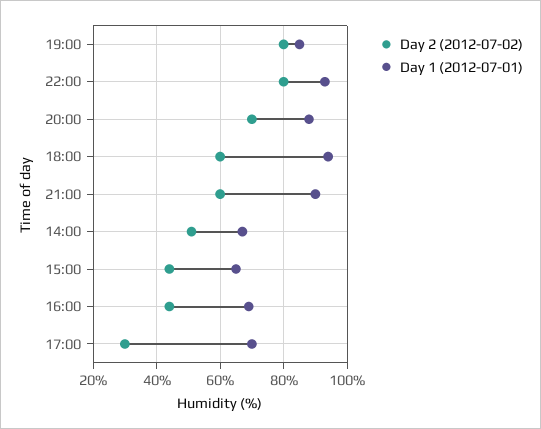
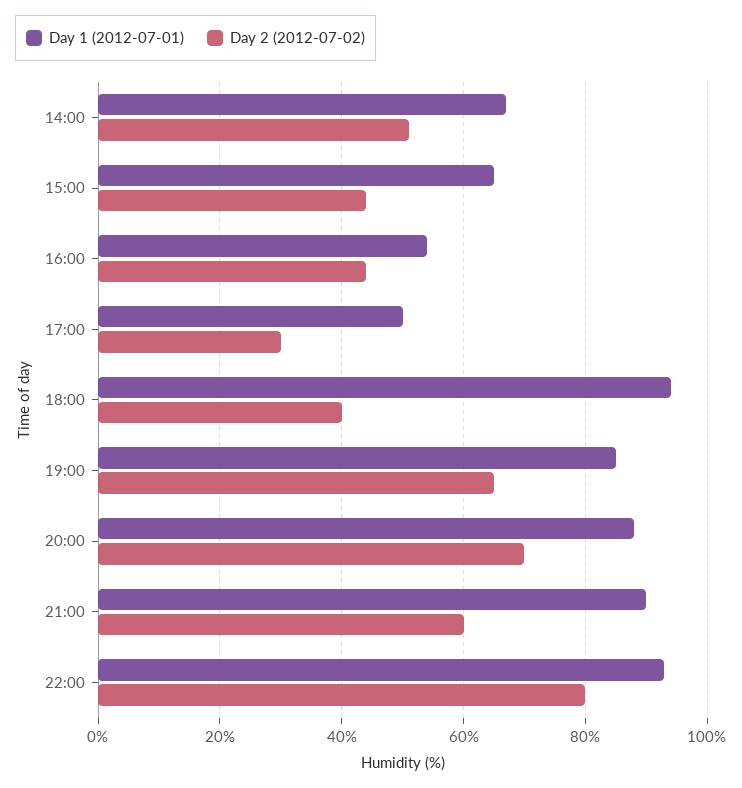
  {
    "Day 2 (2012-07-02)": {
-     "19:00": 80,
+     "19:00": 65,
      "22:00": 80,
      "20:00": 70,
-     "18:00": 60,
+     "18:00": 40,
      "21:00": 60,
      "14:00": 50,
      "15:00": 45,
      "16:00": 45,
      "17:00": 30
    },
    "Day 1 (2012-07-01)": {
      "19:00": 85,
      "22:00": 95,
      "20:00": 90,
      "18:00": 95,
      "21:00": 90,
      "14:00": 65,
      "15:00": 65,
-     "16:00": 70,
+     "16:00": 55,
-     "17:00": 70
+     "17:00": 50
    }
  }

